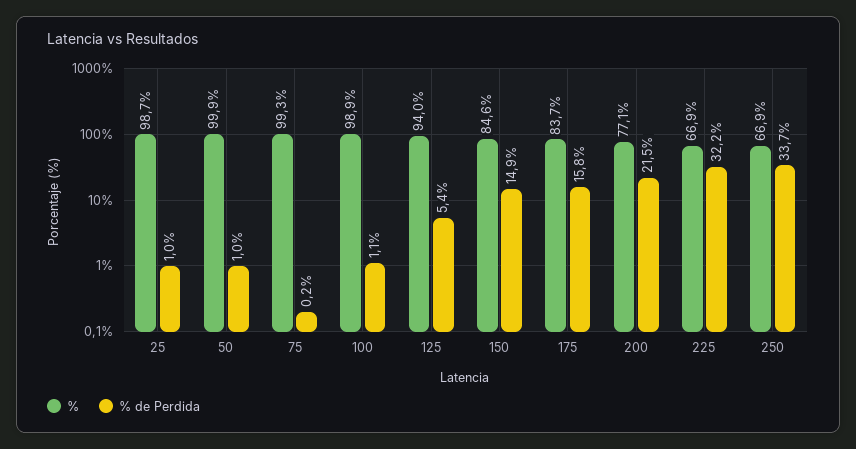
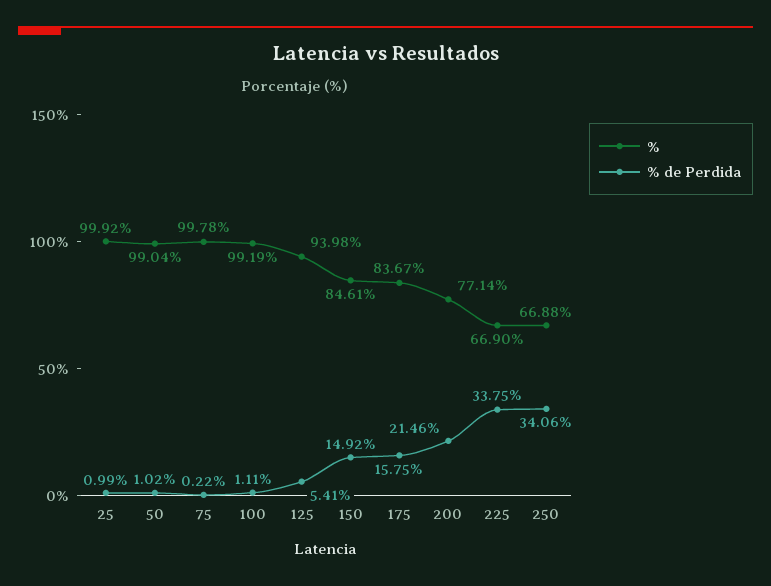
  {
    "%": {
-     "25": 98.7,
+     "25": 99.92,
-     "50": 99.9,
+     "50": 99.04,
-     "75": 99.3,
+     "75": 99.78,
-     "100": 98.9,
+     "100": 99.19,
      "125": 93.98,
      "150": 84.61,
      "175": 83.67,
      "200": 77.14,
      "225": 66.9,
      "250": 66.88
    },
    "% de Perdida": {
      "25": 0.99,
      "50": 1.02,
      "75": 0.22,
      "100": 1.11,
      "125": 5.41,
      "150": 14.92,
      "175": 15.75,
      "200": 21.46,
-     "225": 32.2,
+     "225": 33.75,
-     "250": 33.7
+     "250": 34.06
    }
  }

